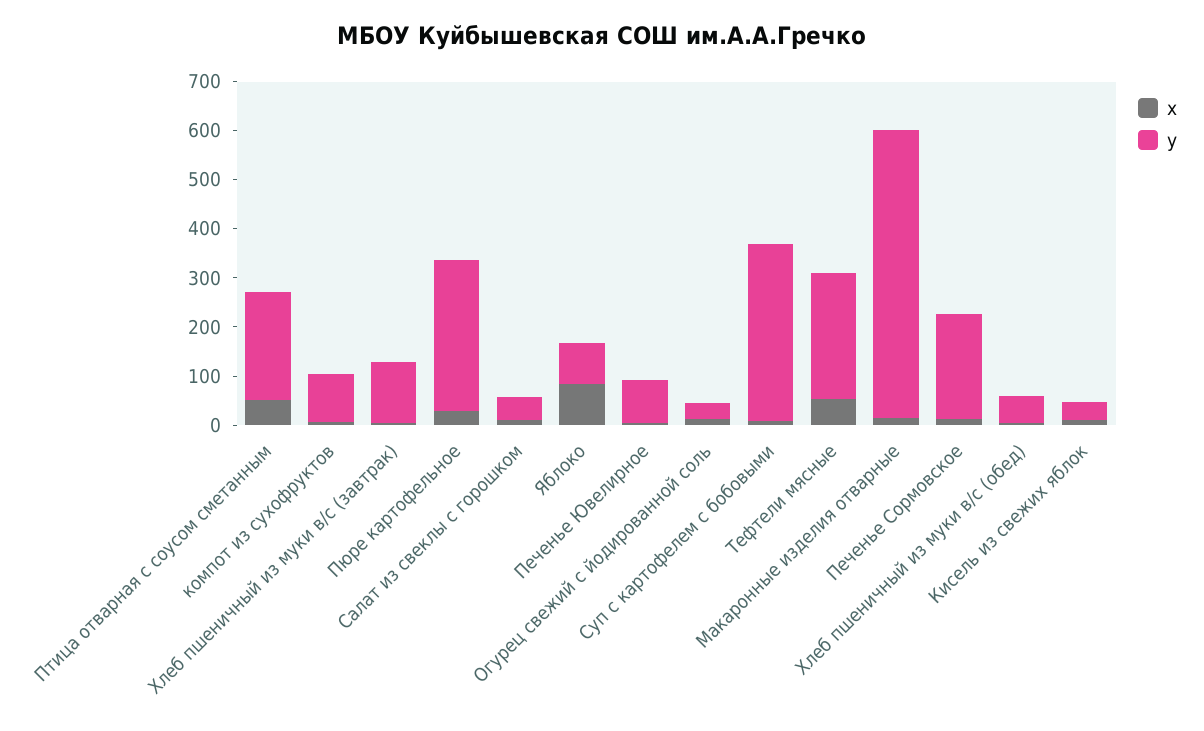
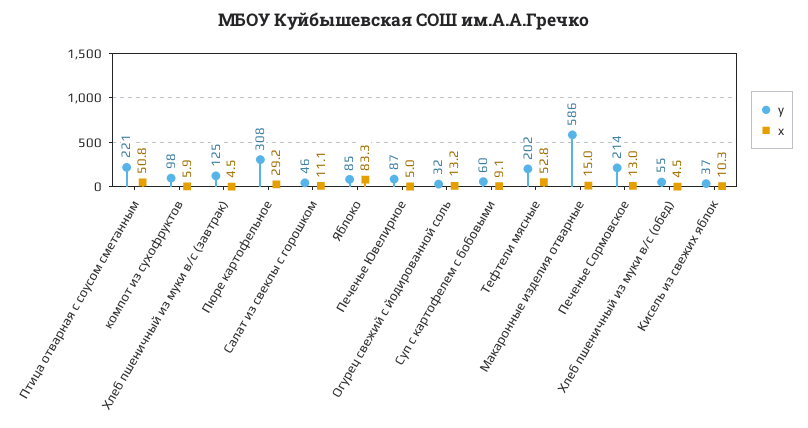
  {
    "x": {
      "Птица отварная с соусом сметанным": 50.8,
      "компот из сухофруктов": 5.9,
      "Хлеб пшеничный из муки в/с (завтрак)": 4.5,
      "Пюре картофельное": 29.2,
      "Салат из свеклы с горошком": 11.1,
      "Яблоко": 83.3,
      "Печенье Ювелирное": 5,
      "Огурец свежий с йодированной соль": 13.2,
      "Суп с картофелем с бобовыми": 9.1,
      "Тефтели мясные": 52.8,
      "Макаронные изделия отварные": 15,
      "Печенье Сормовское": 13,
      "Хлеб пшеничный из муки в/с (обед)": 4.5,
      "Кисель из свежих яблок": 10.3
    },
    "y": {
      "Птица отварная с соусом сметанным": 221,
      "компот из сухофруктов": 98,
      "Хлеб пшеничный из муки в/с (завтрак)": 125,
      "Пюре картофельное": 308,
      "Салат из свеклы с горошком": 46,
      "Яблоко": 85,
      "Печенье Ювелирное": 87,
      "Огурец свежий с йодированной соль": 32,
-     "Суп с картофелем с бобовыми": 360,
+     "Суп с картофелем с бобовыми": 60,
-     "Тефтели мясные": 260,
+     "Тефтели мясные": 202,
      "Макаронные изделия отварные": 586,
      "Печенье Сормовское": 214,
      "Хлеб пшеничный из муки в/с (обед)": 55,
      "Кисель из свежих яблок": 37
    }
  }

